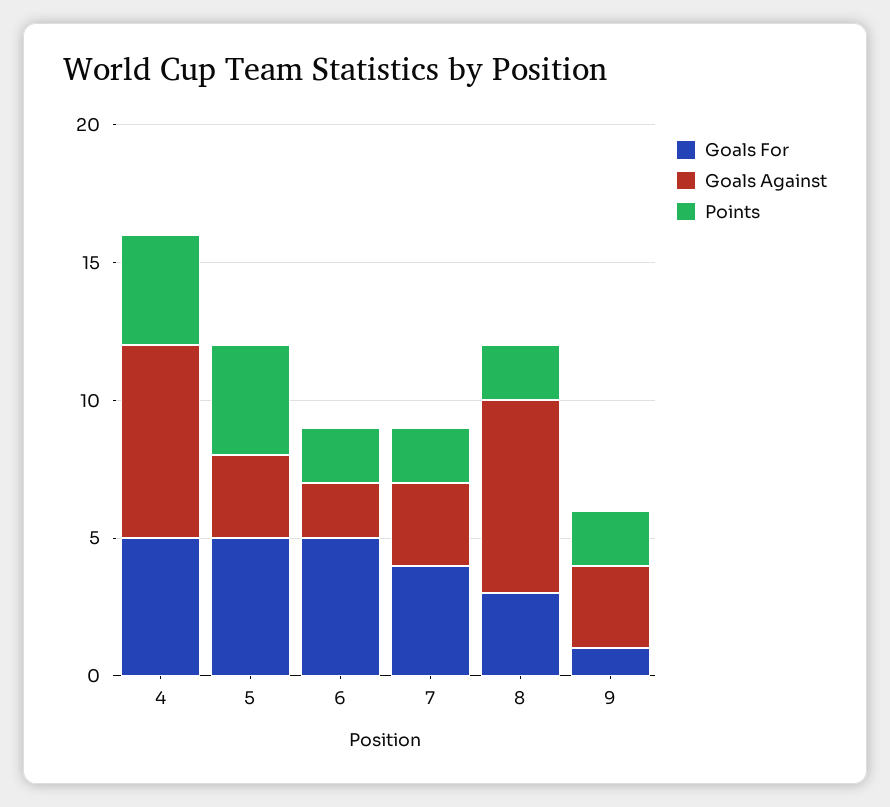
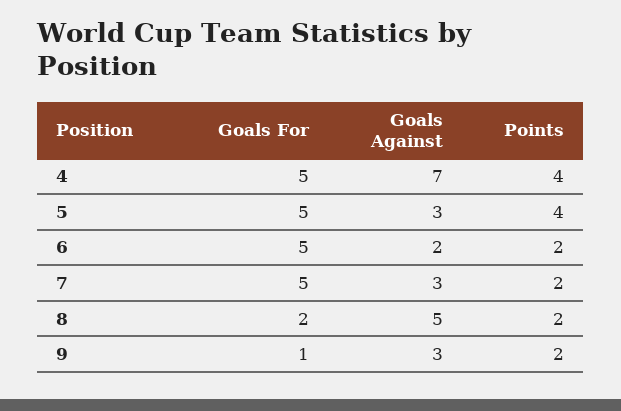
  {
    "Goals For": {
      "4": 5,
      "5": 5,
      "6": 5,
-     "7": 4,
+     "7": 5,
-     "8": 3,
+     "8": 2,
      "9": 1
    },
    "Goals Against": {
      "4": 7,
      "5": 3,
      "6": 2,
      "7": 3,
-     "8": 7,
+     "8": 5,
      "9": 3
    },
    "Points": {
      "4": 4,
      "5": 4,
      "6": 2,
      "7": 2,
      "8": 2,
      "9": 2
    }
  }

